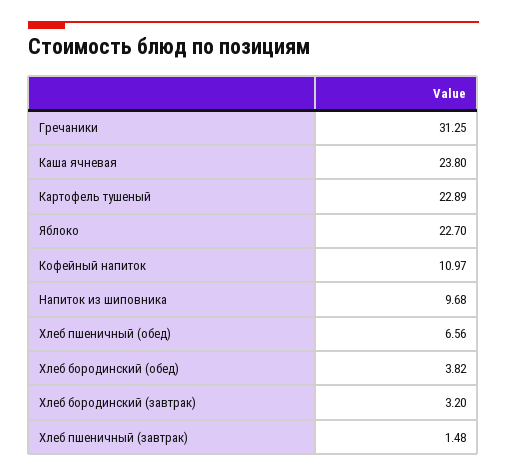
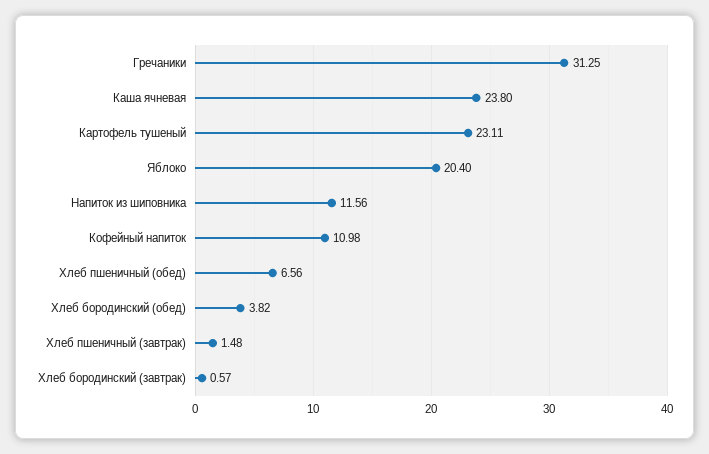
  {
    "Гречаники": 31.25,
    "Каша ячневая": 23.8,
-   "Картофель тушеный": 22.89,
+   "Картофель тушеный": 23.11,
-   "Яблоко": 22.7,
+   "Яблоко": 20.4,
-   "Кофейный напиток": 10.97,
+   "Кофейный напиток": 10.98,
-   "Напиток из шиповника": 9.68,
+   "Напиток из шиповника": 11.56,
    "Хлеб пшеничный (обед)": 6.56,
    "Хлеб бородинский (обед)": 3.82,
-   "Хлеб бородинский (завтрак)": 3.2,
+   "Хлеб бородинский (завтрак)": 0.57,
    "Хлеб пшеничный (завтрак)": 1.48
  }

